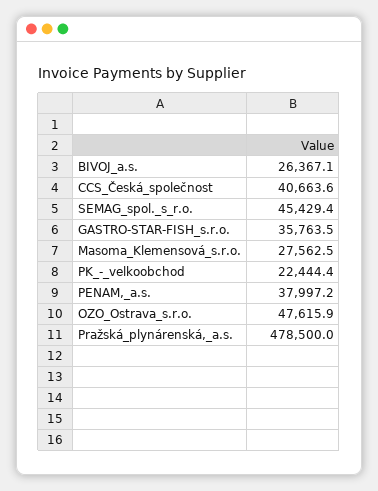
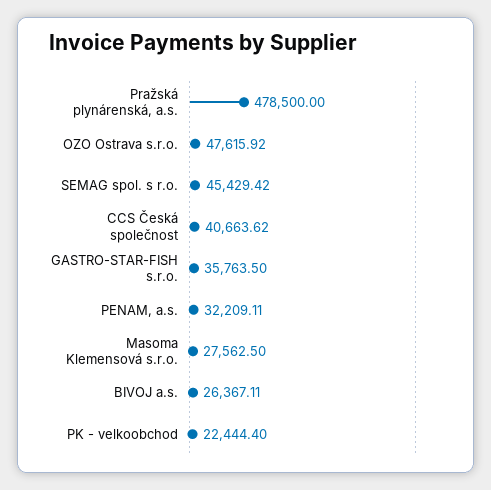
  {
    "BIVOJ_a.s.": 26367.11,
    "CCS_Česká_společnost": 40663.62,
    "SEMAG_spol._s_r.o.": 45429.42,
    "GASTRO-STAR-FISH_s.r.o.": 35763.5,
    "Masoma_Klemensová_s.r.o.": 27562.5,
    "PK_-_velkoobchod": 22444.4,
-   "PENAM,_a.s.": 37997.2,
+   "PENAM,_a.s.": 32209.11,
    "OZO_Ostrava_s.r.o.": 47615.92,
    "Pražská_plynárenská,_a.s.": 478500
  }

